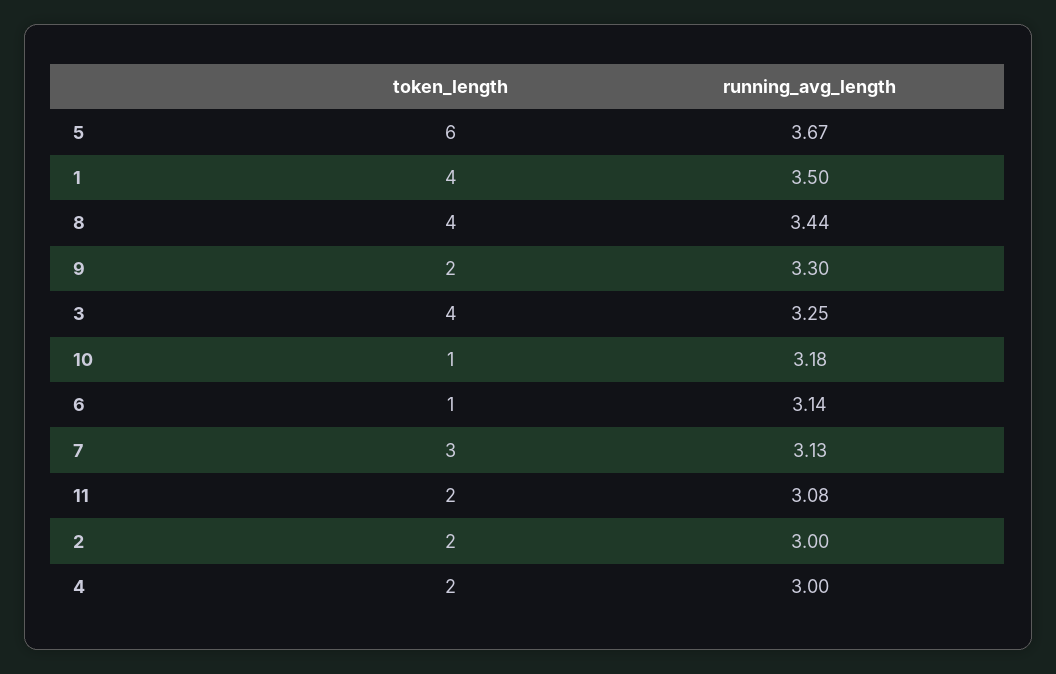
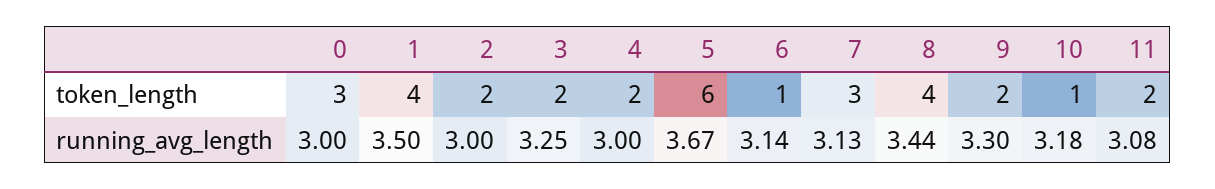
  {
    "token_length": {
      "5": 6,
      "1": 4,
      "8": 4,
      "9": 2,
-     "3": 4,
+     "3": 2,
      "10": 1,
      "6": 1,
      "7": 3,
      "11": 2,
      "2": 2,
-     "4": 2
+     "4": 2,
+     "0": 3
    },
    "running_avg_length": {
      "5": 3.67,
      "1": 3.5,
      "8": 3.44,
      "9": 3.3,
      "3": 3.25,
      "10": 3.18,
      "6": 3.14,
      "7": 3.13,
      "11": 3.08,
      "2": 3,
-     "4": 3
+     "4": 3,
+     "0": 3
    }
  }

